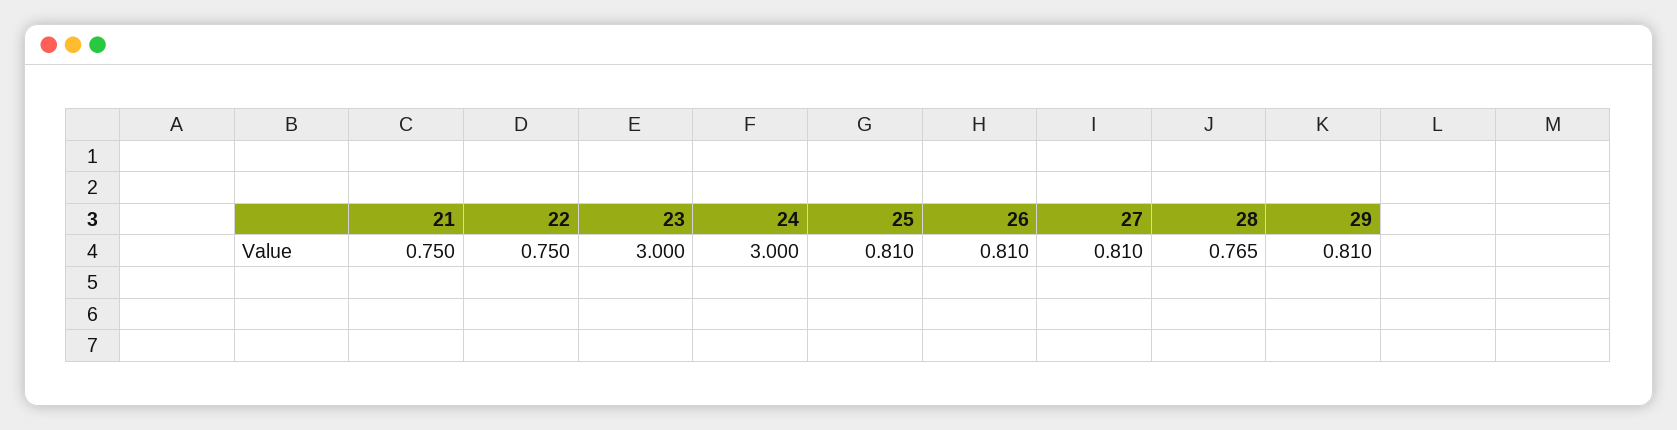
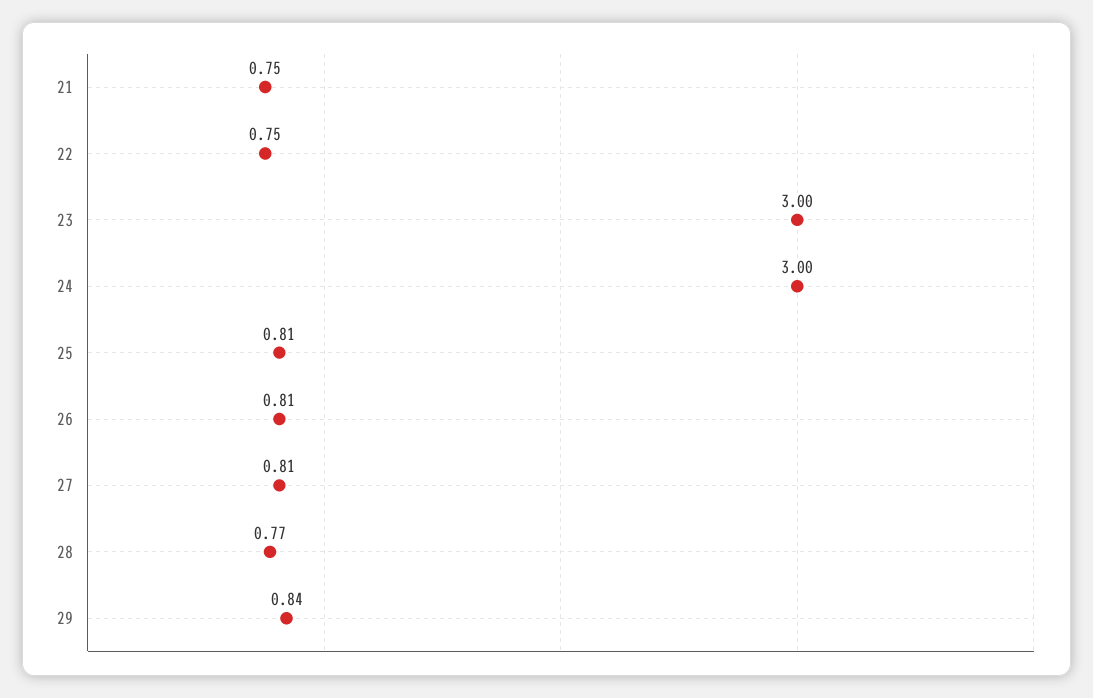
  {
    "21": 0.75,
    "22": 0.75,
    "23": 3,
    "24": 3,
    "25": 0.81,
    "26": 0.81,
    "27": 0.81,
    "28": 0.765,
-   "29": 0.81
+   "29": 0.84
  }

